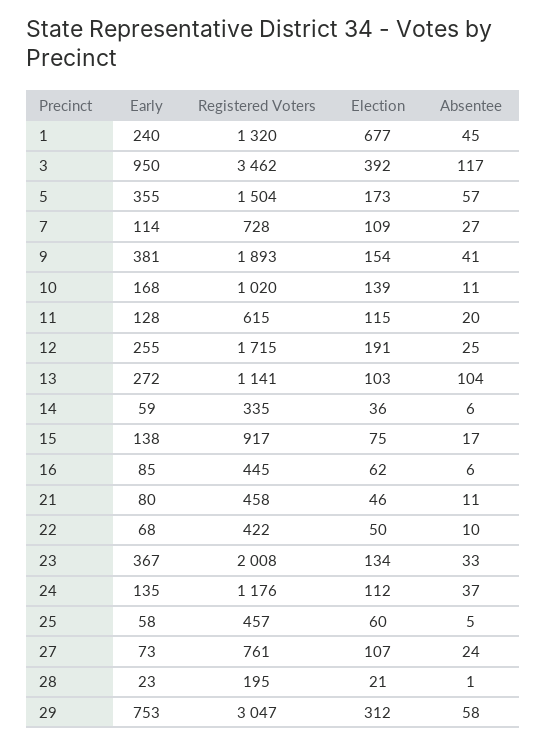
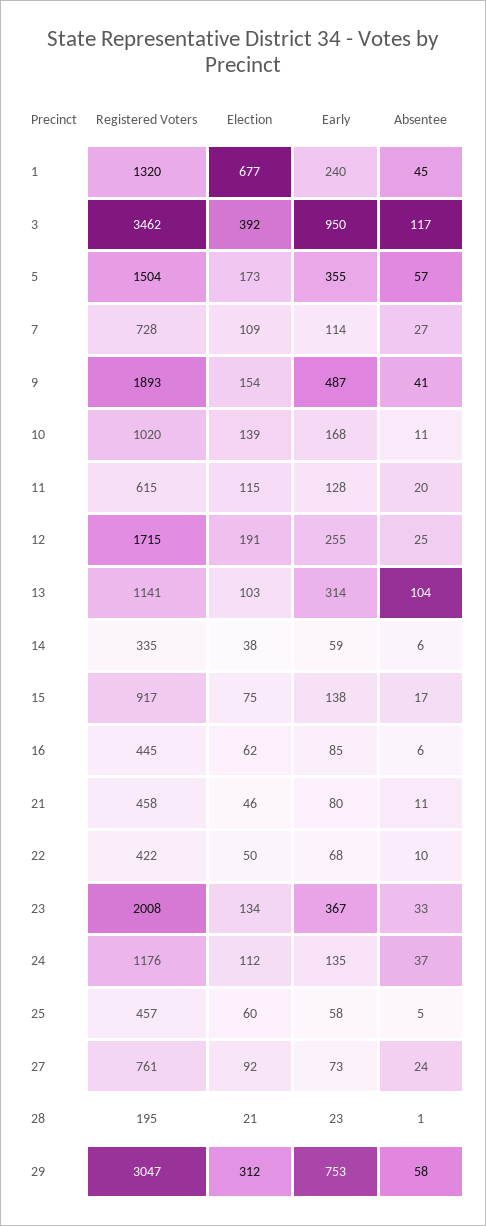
  {
    "Early": {
      "1": 240,
      "3": 950,
      "5": 355,
      "7": 114,
-     "9": 381,
+     "9": 487,
      "10": 168,
      "11": 128,
      "12": 255,
-     "13": 272,
+     "13": 314,
      "14": 59,
      "15": 138,
      "16": 85,
      "21": 80,
      "22": 68,
      "23": 367,
      "24": 135,
      "25": 58,
      "27": 73,
      "28": 23,
      "29": 753
    },
    "Registered Voters": {
      "1": 1320,
      "3": 3462,
      "5": 1504,
      "7": 728,
      "9": 1893,
      "10": 1020,
      "11": 615,
      "12": 1715,
      "13": 1141,
      "14": 335,
      "15": 917,
      "16": 445,
      "21": 458,
      "22": 422,
      "23": 2008,
      "24": 1176,
      "25": 457,
      "27": 761,
      "28": 195,
      "29": 3047
    },
    "Election": {
      "1": 677,
      "3": 392,
      "5": 173,
      "7": 109,
      "9": 154,
      "10": 139,
      "11": 115,
      "12": 191,
      "13": 103,
-     "14": 36,
+     "14": 38,
      "15": 75,
      "16": 62,
      "21": 46,
      "22": 50,
      "23": 134,
      "24": 112,
      "25": 60,
-     "27": 107,
+     "27": 92,
      "28": 21,
      "29": 312
    },
    "Absentee": {
      "1": 45,
      "3": 117,
      "5": 57,
      "7": 27,
      "9": 41,
      "10": 11,
      "11": 20,
      "12": 25,
      "13": 104,
      "14": 6,
      "15": 17,
      "16": 6,
      "21": 11,
      "22": 10,
      "23": 33,
      "24": 37,
      "25": 5,
      "27": 24,
      "28": 1,
      "29": 58
    }
  }

